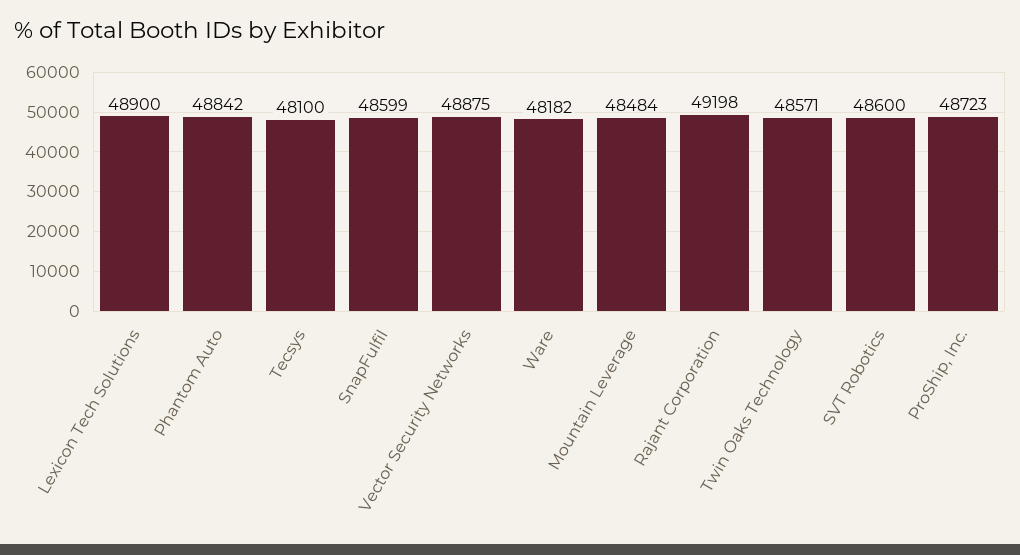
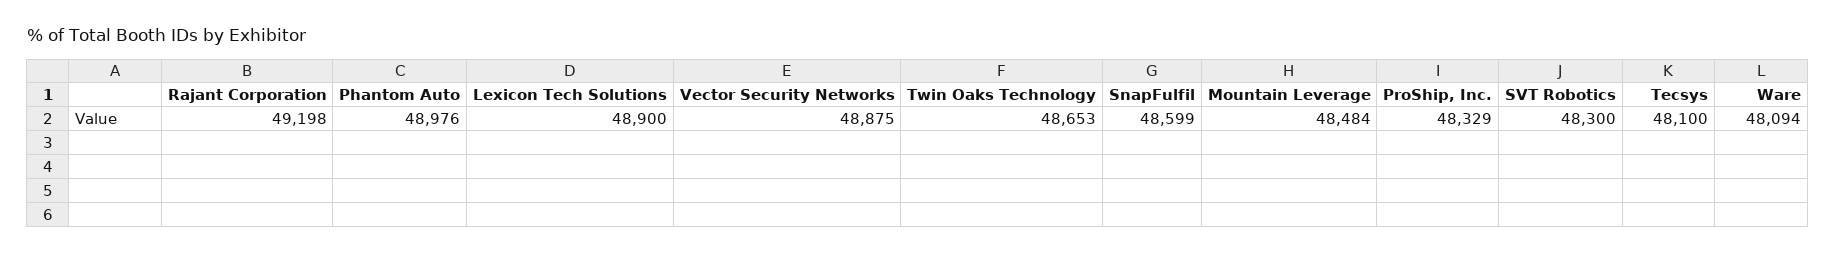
  {
    "Lexicon Tech Solutions": 48900,
-   "Phantom Auto": 48842,
+   "Phantom Auto": 48976,
    "Tecsys": 48100,
    "SnapFulfil": 48599,
    "Vector Security Networks": 48875,
-   "Ware": 48182,
+   "Ware": 48094,
    "Mountain Leverage": 48484,
    "Rajant Corporation": 49198,
-   "Twin Oaks Technology": 48571,
+   "Twin Oaks Technology": 48653,
-   "SVT Robotics": 48600,
+   "SVT Robotics": 48300,
-   "ProShip, Inc.": 48723
+   "ProShip, Inc.": 48329
  }

